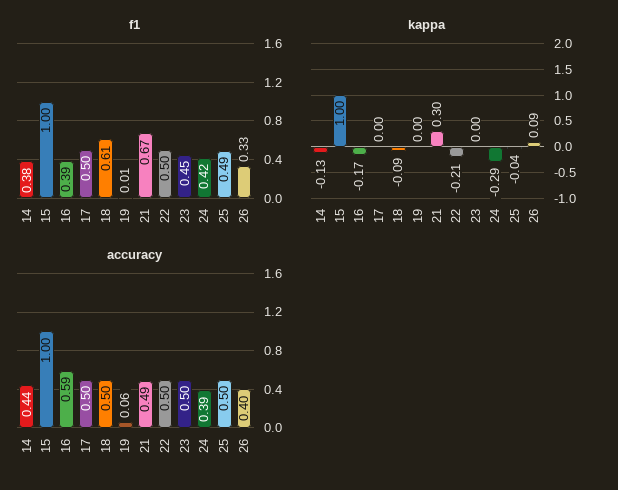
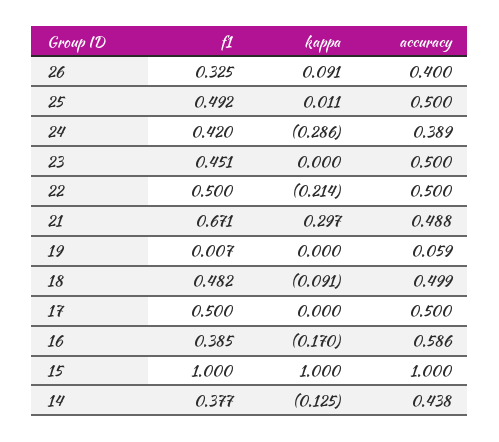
  {
    "f1": {
      "14": 0.377,
      "15": 1,
      "16": 0.385,
      "17": 0.5,
-     "18": 0.61,
+     "18": 0.482,
      "19": 0.007,
      "21": 0.671,
      "22": 0.5,
      "23": 0.451,
      "24": 0.42,
      "25": 0.492,
      "26": 0.325
    },
    "kappa": {
      "14": -0.125,
      "15": 1,
      "16": -0.17,
      "17": 0,
      "18": -0.091,
      "19": 0,
      "21": 0.297,
      "22": -0.214,
      "23": 0,
      "24": -0.286,
-     "25": -0.04,
+     "25": 0.011,
      "26": 0.091
    },
    "accuracy": {
      "14": 0.438,
      "15": 1,
      "16": 0.586,
      "17": 0.5,
      "18": 0.499,
      "19": 0.059,
      "21": 0.488,
      "22": 0.5,
      "23": 0.5,
      "24": 0.389,
      "25": 0.5,
      "26": 0.4
    }
  }

